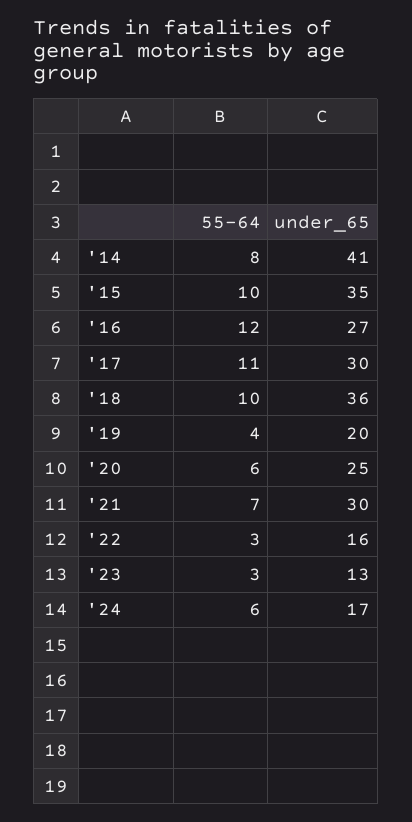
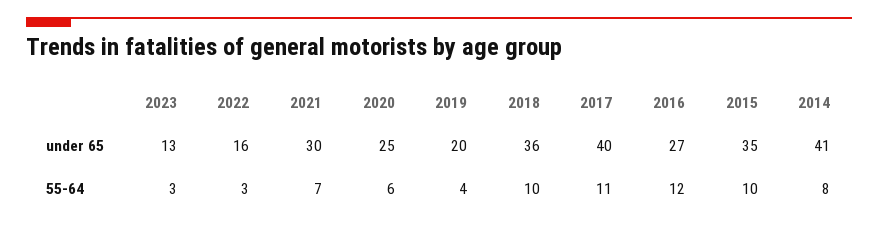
  {
    "55-64": {
      "'14": 8,
      "'15": 10,
      "'16": 12,
      "'17": 11,
      "'18": 10,
      "'19": 4,
      "'20": 6,
      "'21": 7,
      "'22": 3,
-     "'23": 3,
+     "'23": 3
-     "'24": 6
    },
    "under_65": {
      "'14": 41,
      "'15": 35,
      "'16": 27,
-     "'17": 30,
+     "'17": 40,
      "'18": 36,
      "'19": 20,
      "'20": 25,
      "'21": 30,
      "'22": 16,
-     "'23": 13,
+     "'23": 13
-     "'24": 17
    }
  }

